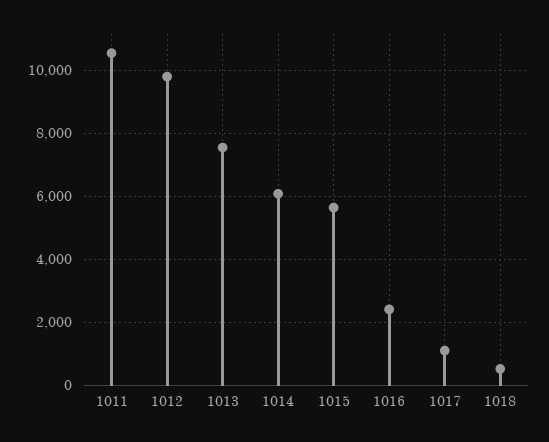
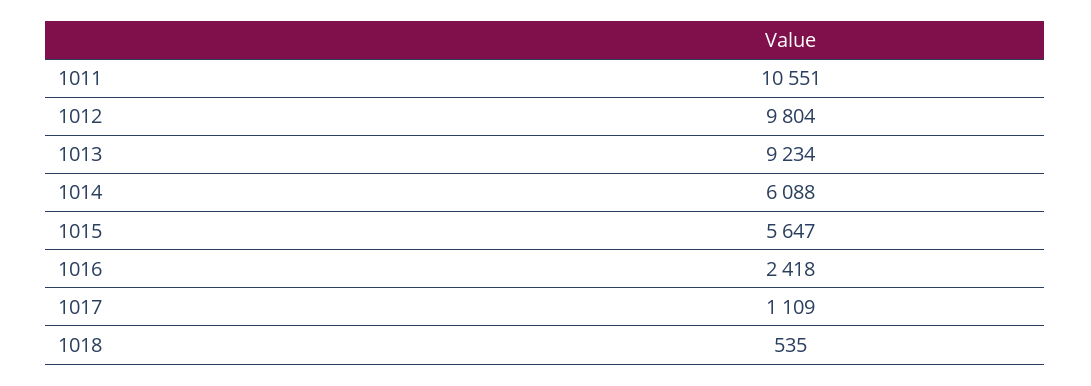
  {
    "1011": 10551,
    "1012": 9804,
-   "1013": 7600,
+   "1013": 9234,
    "1014": 6088,
    "1015": 5647,
    "1016": 2418,
    "1017": 1109,
    "1018": 535
  }

